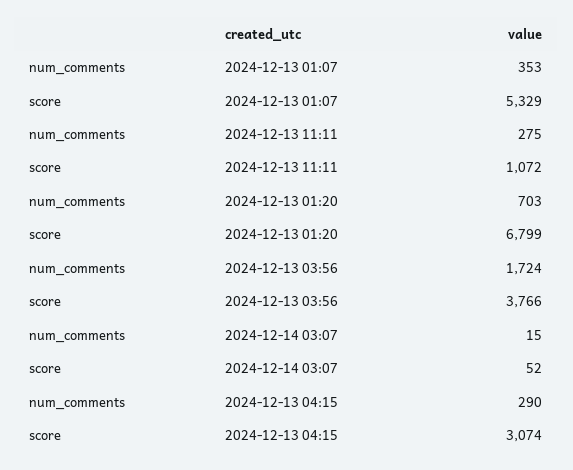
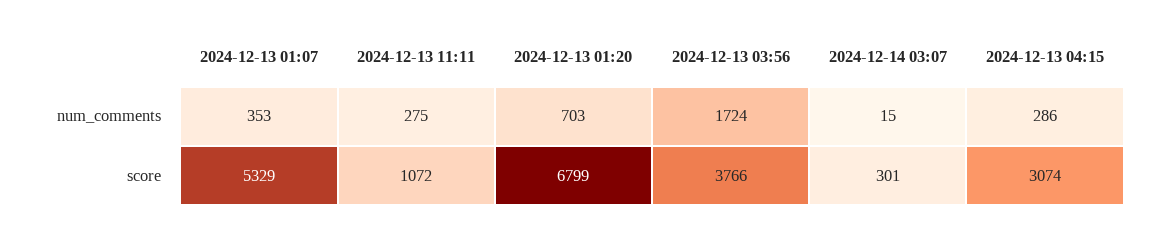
  {
    "num_comments": {
      "2024-12-13 01:07": 353,
      "2024-12-13 11:11": 275,
      "2024-12-13 01:20": 703,
      "2024-12-13 03:56": 1724,
      "2024-12-14 03:07": 15,
-     "2024-12-13 04:15": 290
+     "2024-12-13 04:15": 286
    },
    "score": {
      "2024-12-13 01:07": 5329,
      "2024-12-13 11:11": 1072,
      "2024-12-13 01:20": 6799,
      "2024-12-13 03:56": 3766,
-     "2024-12-14 03:07": 52,
+     "2024-12-14 03:07": 301,
      "2024-12-13 04:15": 3074
    }
  }

